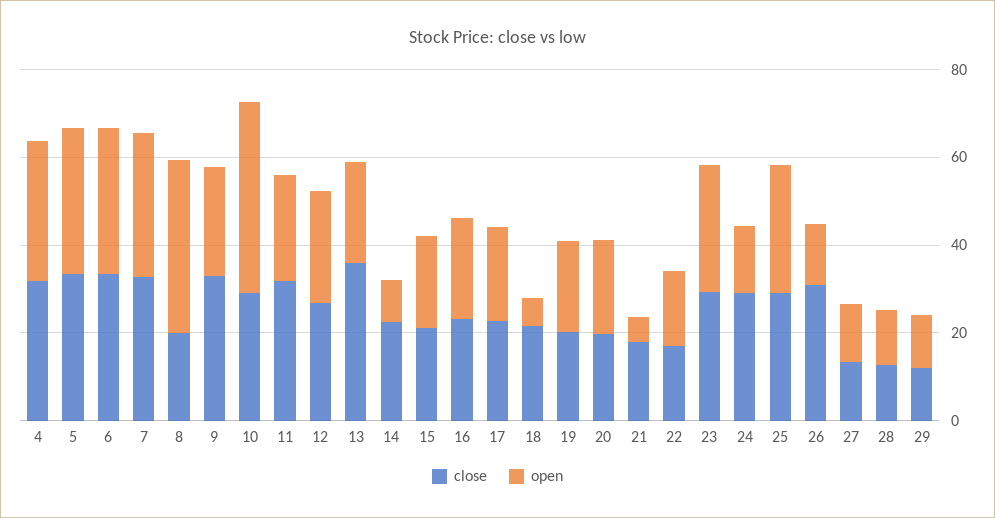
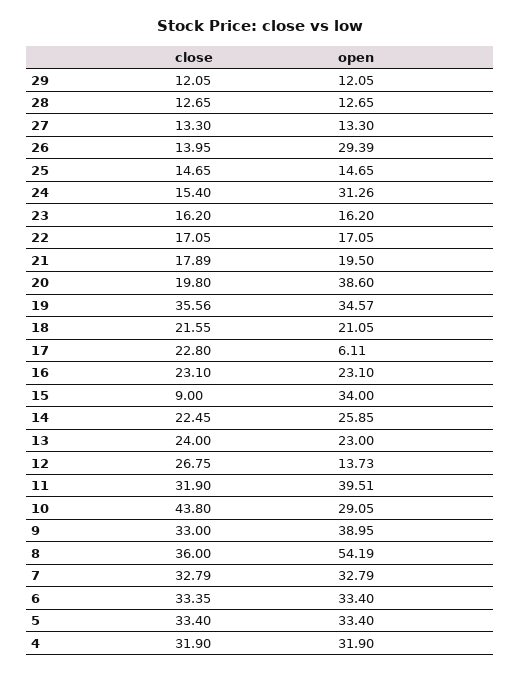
  {
    "close": {
      "4": 31.9,
      "5": 33.4,
      "6": 33.35,
      "7": 32.79,
-     "8": 20,
+     "8": 36,
      "9": 33,
-     "10": 30,
+     "10": 43.8,
      "11": 31.9,
      "12": 26.75,
-     "13": 35,
+     "13": 24,
      "14": 22.45,
-     "15": 20,
+     "15": 9,
      "16": 23.1,
      "17": 22.8,
      "18": 21.55,
-     "19": 20,
+     "19": 35.56,
      "20": 19.8,
      "21": 17.89,
      "22": 17.05,
-     "23": 30,
+     "23": 16.2,
-     "24": 30,
+     "24": 15.4,
-     "25": 30,
+     "25": 14.65,
-     "26": 30,
+     "26": 13.95,
      "27": 13.3,
      "28": 12.65,
      "29": 12.05
    },
    "open": {
      "4": 31.9,
      "5": 33.4,
      "6": 33.4,
      "7": 32.79,
-     "8": 40,
+     "8": 54.19,
-     "9": 25,
+     "9": 38.95,
-     "10": 45,
+     "10": 29.05,
-     "11": 25,
+     "11": 39.51,
-     "12": 25,
+     "12": 13.73,
      "13": 23,
-     "14": 10,
+     "14": 25.85,
-     "15": 20,
+     "15": 34,
      "16": 23.1,
-     "17": 20,
+     "17": 6.11,
-     "18": 5,
+     "18": 21.05,
-     "19": 20,
+     "19": 34.57,
-     "20": 20,
+     "20": 38.6,
-     "21": 5,
+     "21": 19.5,
      "22": 17.05,
-     "23": 30,
+     "23": 16.2,
-     "24": 15,
+     "24": 31.26,
-     "25": 30,
+     "25": 14.65,
-     "26": 15,
+     "26": 29.39,
      "27": 13.3,
      "28": 12.65,
      "29": 12.05
    }
  }

